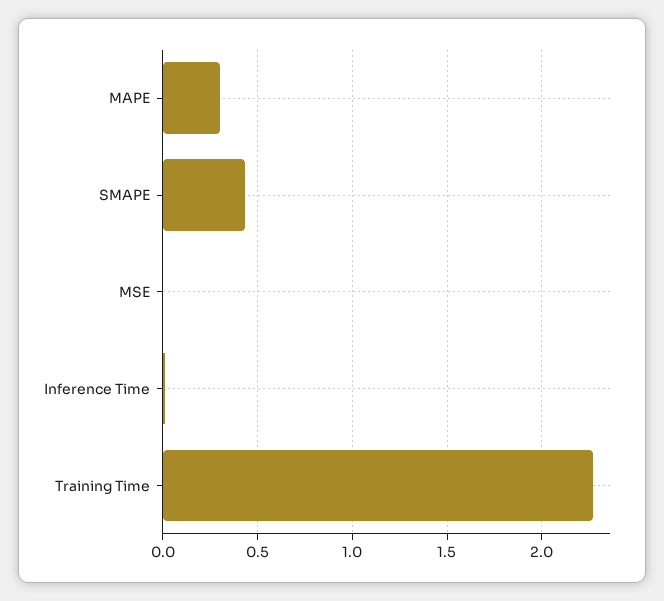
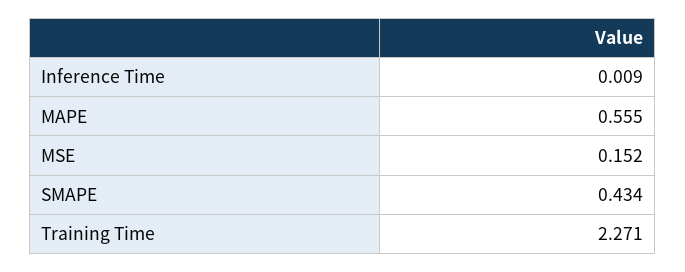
  {
-   "MAPE": 0.3,
+   "MAPE": 0.555,
    "SMAPE": 0.434,
-   "MSE": 0,
+   "MSE": 0.152,
    "Inference Time": 0.009,
    "Training Time": 2.271
  }

